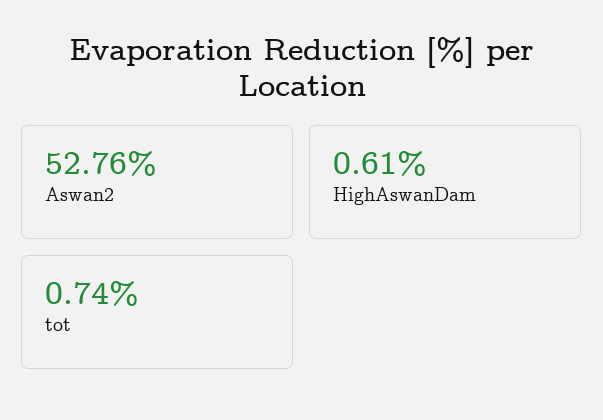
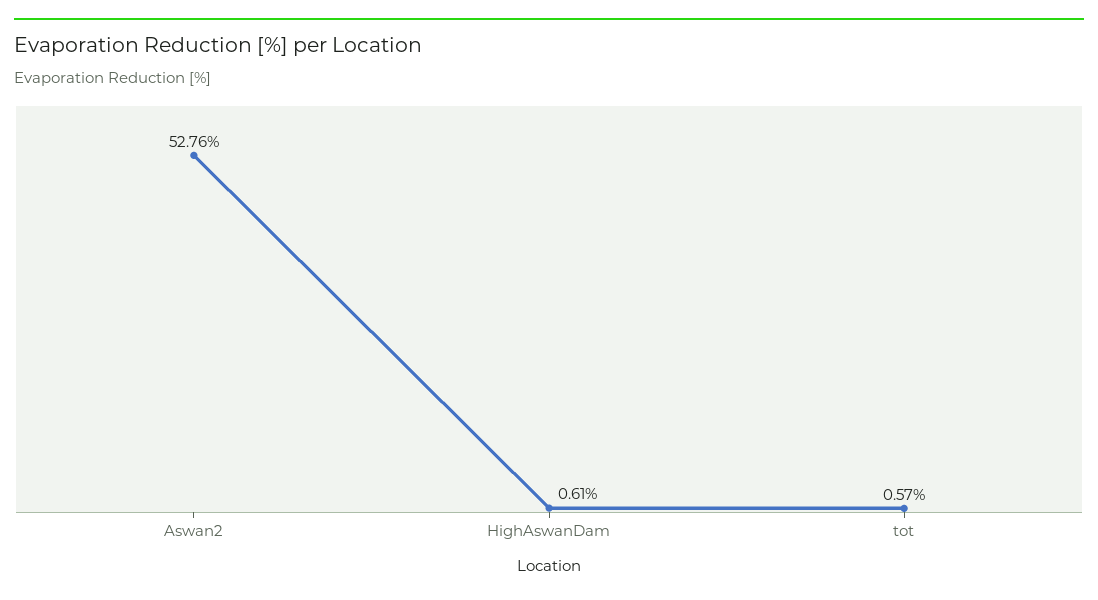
  {
    "Aswan2": 52.76,
    "HighAswanDam": 0.61,
-   "tot": 0.74
+   "tot": 0.57
  }

